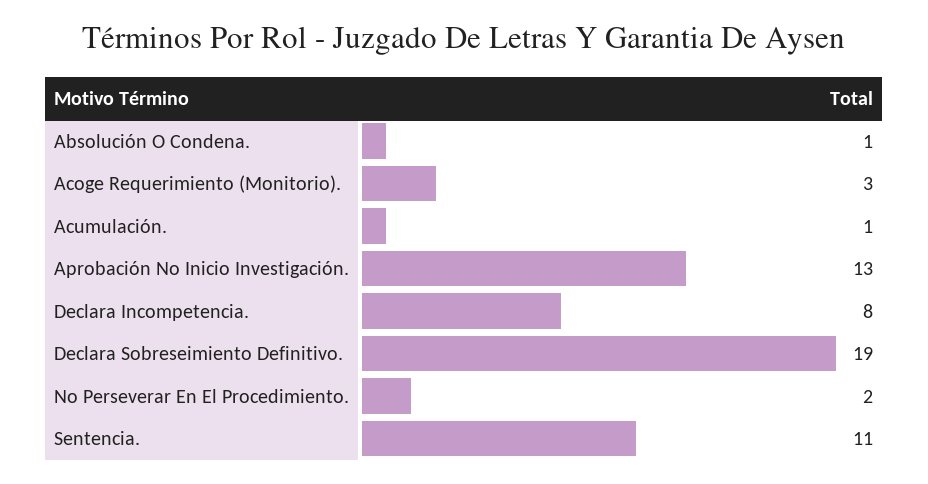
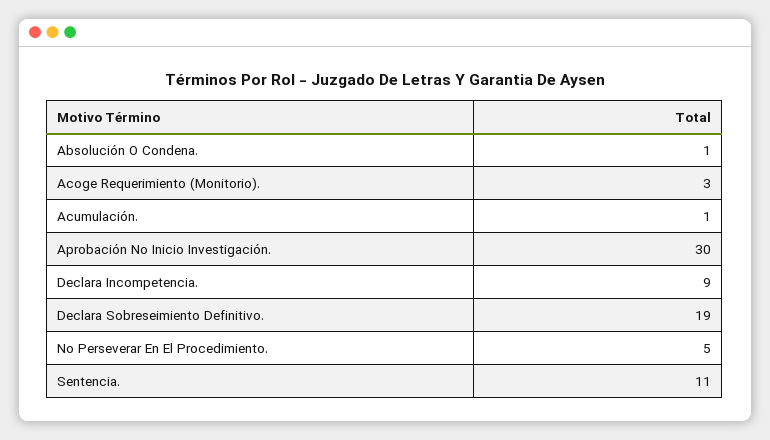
  {
    "Absolución O Condena.": 1,
    "Acoge Requerimiento (Monitorio).": 3,
    "Acumulación.": 1,
-   "Aprobación No Inicio Investigación.": 13,
+   "Aprobación No Inicio Investigación.": 30,
-   "Declara Incompetencia.": 8,
+   "Declara Incompetencia.": 9,
    "Declara Sobreseimiento Definitivo.": 19,
-   "No Perseverar En El Procedimiento.": 2,
+   "No Perseverar En El Procedimiento.": 5,
    "Sentencia.": 11
  }

